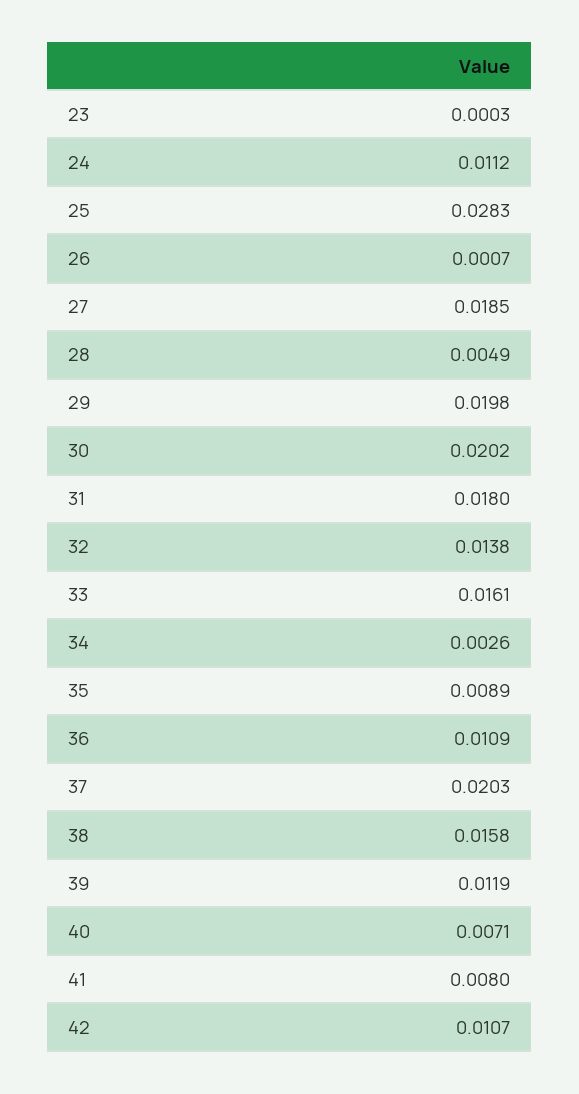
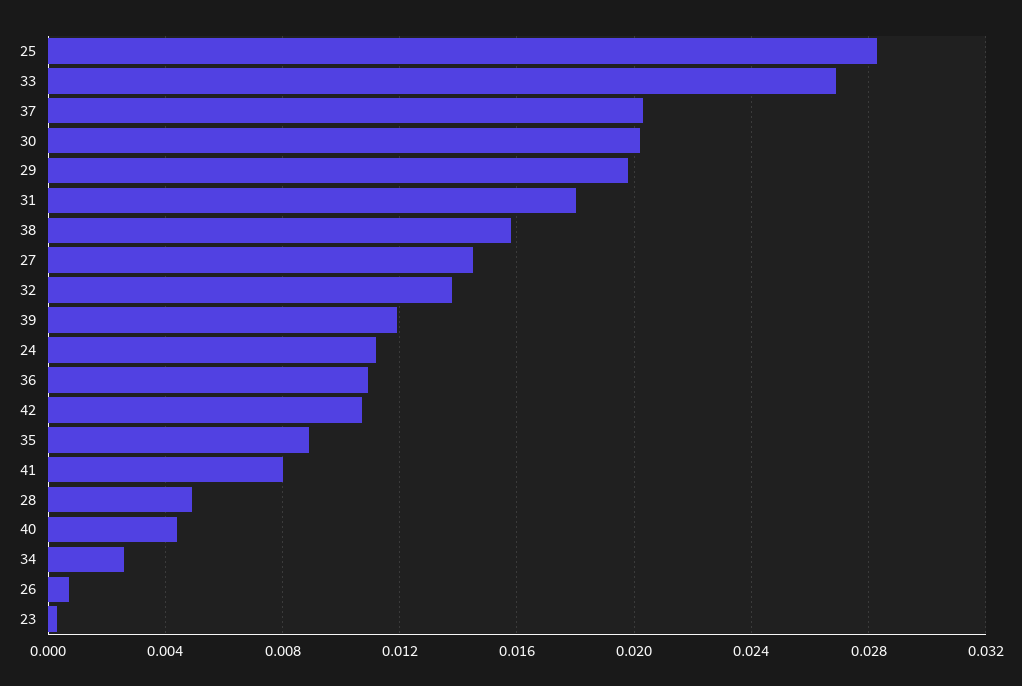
  {
    "23": 0.0003,
    "24": 0.0112,
    "25": 0.0283,
    "26": 0.0007,
-   "27": 0.0185,
+   "27": 0.0145,
    "28": 0.0049,
    "29": 0.0198,
    "30": 0.0202,
    "31": 0.018,
    "32": 0.0138,
-   "33": 0.0161,
+   "33": 0.027,
    "34": 0.0026,
    "35": 0.0089,
    "36": 0.0109,
    "37": 0.0203,
    "38": 0.0158,
    "39": 0.0119,
-   "40": 0.0071,
+   "40": 0.0045,
    "41": 0.008,
    "42": 0.0107
  }

